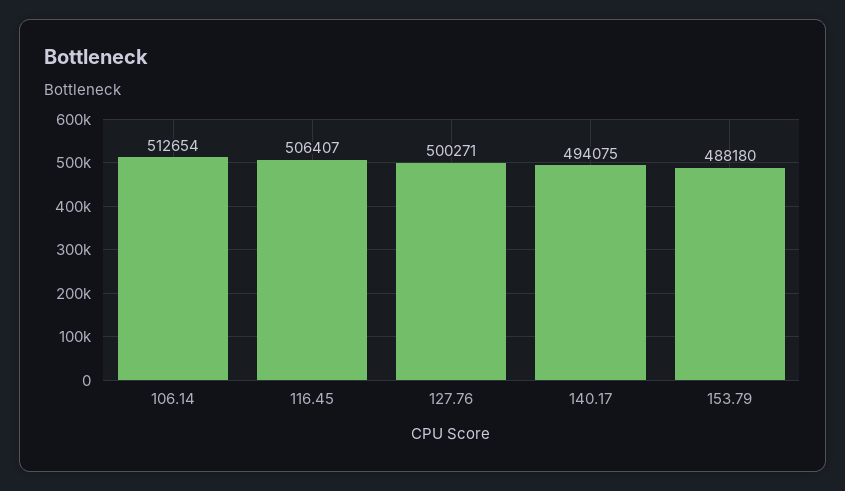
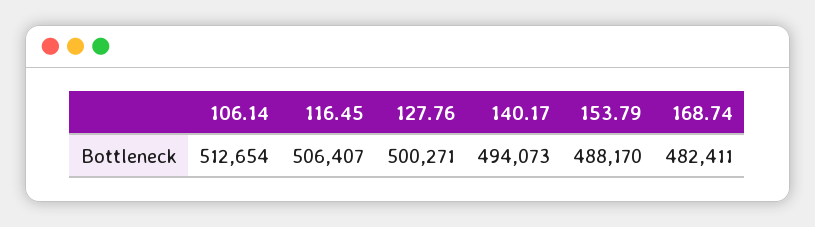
  {
    "106.14": 512654,
    "116.45": 506407,
    "127.76": 500271,
-   "140.17": 494075,
+   "140.17": 494073,
-   "153.79": 488180
+   "153.79": 488170,
+   "168.74": 482411
  }

